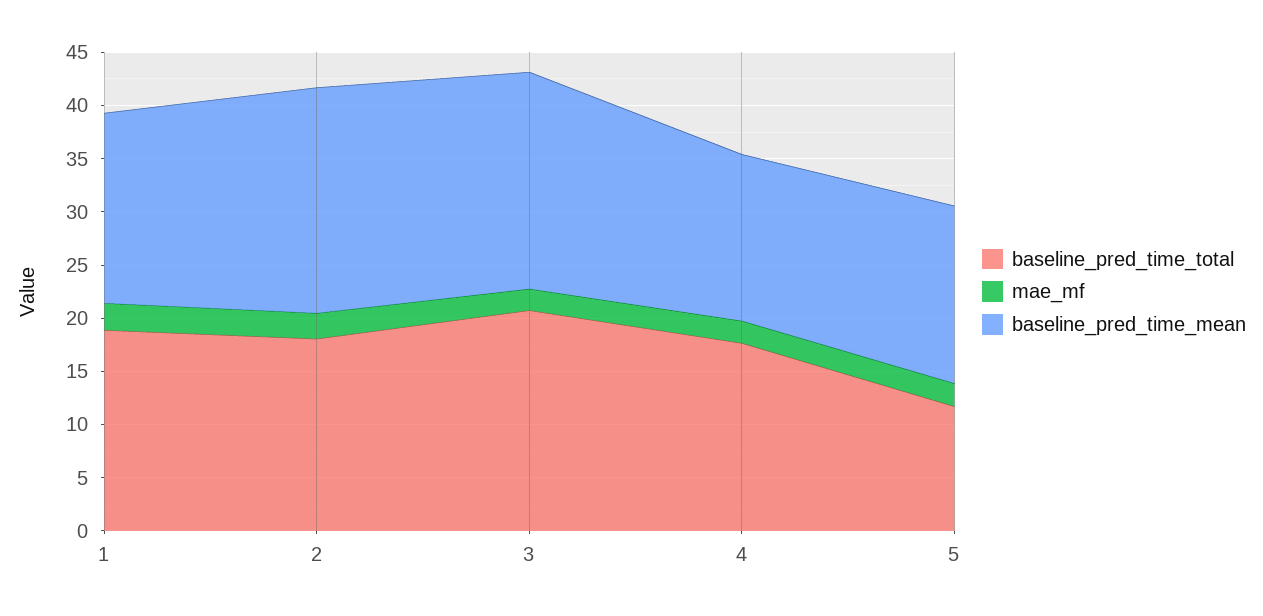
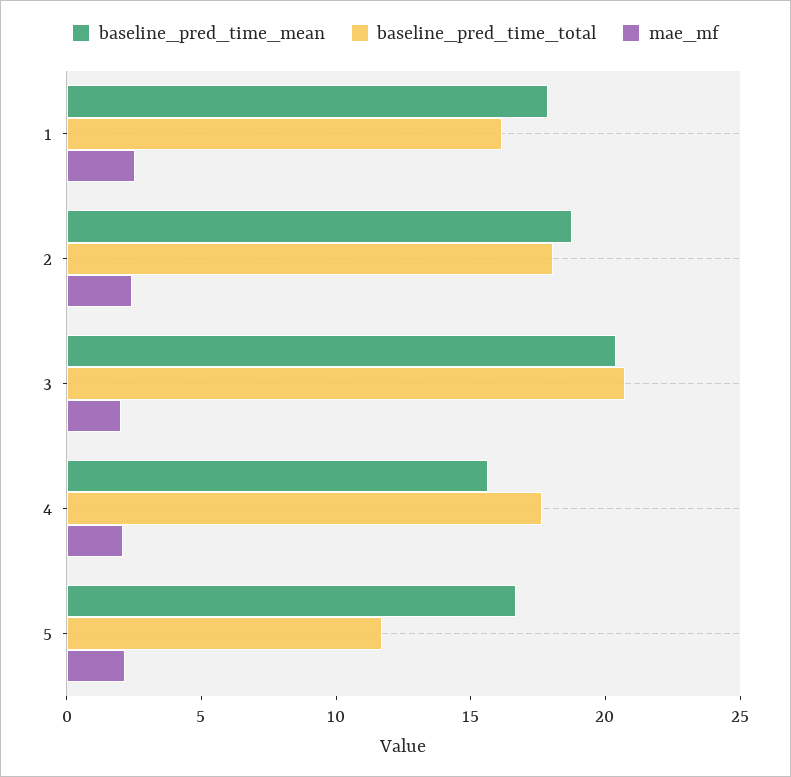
  {
    "baseline_pred_time_total": {
-     "1": 19,
+     "1": 16,
      "2": 18,
      "3": 21,
      "4": 18,
      "5": 12
    },
    "mae_mf": {
      "1": 3,
      "2": 2,
      "3": 2,
      "4": 2,
      "5": 2
    },
    "baseline_pred_time_mean": {
      "1": 18,
-     "2": 21,
+     "2": 19,
      "3": 20,
      "4": 16,
      "5": 17
    }
  }

